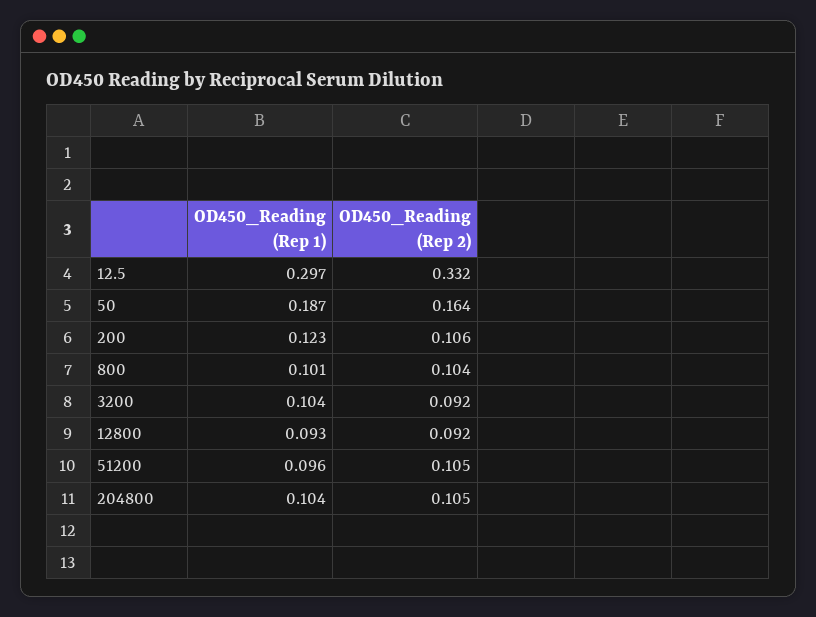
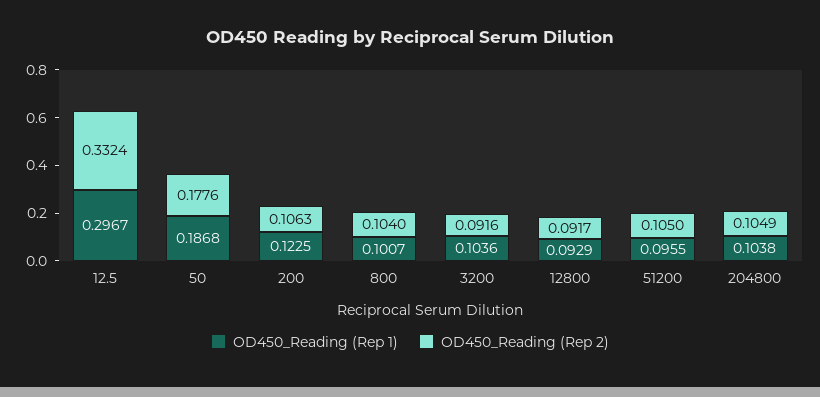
  {
    "OD450_Reading (Rep 1)": {
      "12.5": 0.2967,
      "50": 0.1868,
      "200": 0.1225,
      "800": 0.1007,
      "3200": 0.1036,
      "12800": 0.0929,
      "51200": 0.0955,
      "204800": 0.1038
    },
    "OD450_Reading (Rep 2)": {
      "12.5": 0.3324,
-     "50": 0.164,
+     "50": 0.1776,
      "200": 0.1063,
      "800": 0.104,
      "3200": 0.0916,
      "12800": 0.0917,
      "51200": 0.105,
      "204800": 0.1049
    }
  }

